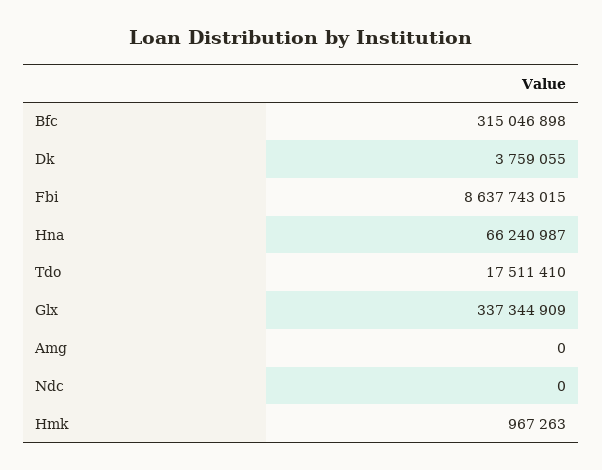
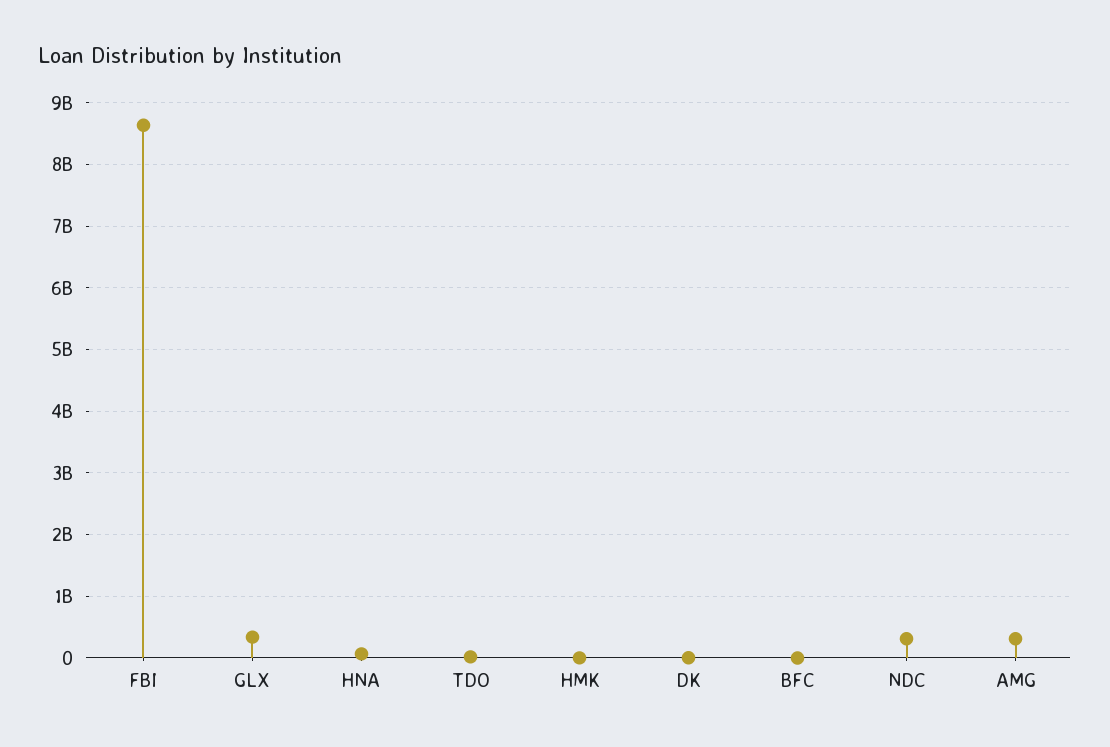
  {
-   "Bfc": 315046898,
+   "Bfc": 0,
    "Dk": 3759055,
    "Fbi": 8637743015,
    "Hna": 66240987,
    "Tdo": 17511410,
    "Glx": 337344909,
-   "Amg": 0,
+   "Amg": 300000000,
-   "Ndc": 0,
+   "Ndc": 300000000,
    "Hmk": 967263
  }

